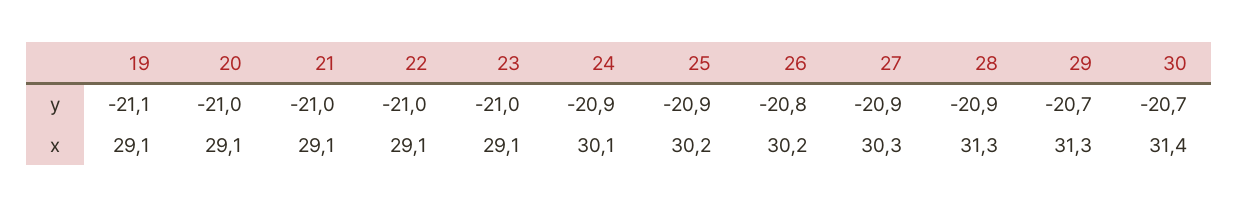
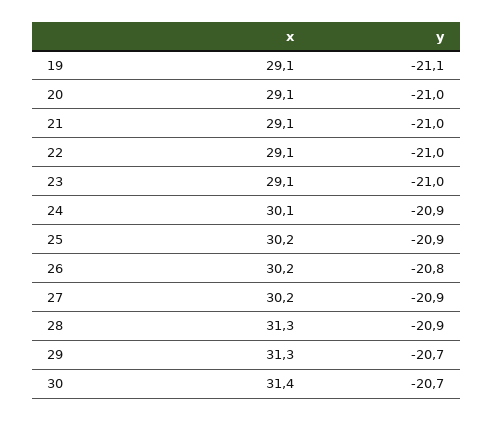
  {
    "19": {
      "y": -21.1,
      "x": 29.1
    },
    "20": {
      "y": -21,
      "x": 29.1
    },
    "21": {
      "y": -21,
      "x": 29.1
    },
    "22": {
      "y": -21,
      "x": 29.1
    },
    "23": {
      "y": -21,
      "x": 29.1
    },
    "24": {
      "y": -20.9,
      "x": 30.1
    },
    "25": {
      "y": -20.9,
      "x": 30.2
    },
    "26": {
      "y": -20.8,
      "x": 30.2
    },
    "27": {
      "y": -20.9,
-     "x": 30.3
+     "x": 30.2
    },
    "28": {
      "y": -20.9,
      "x": 31.3
    },
    "29": {
      "y": -20.7,
      "x": 31.3
    },
    "30": {
      "y": -20.7,
      "x": 31.4
    }
  }

